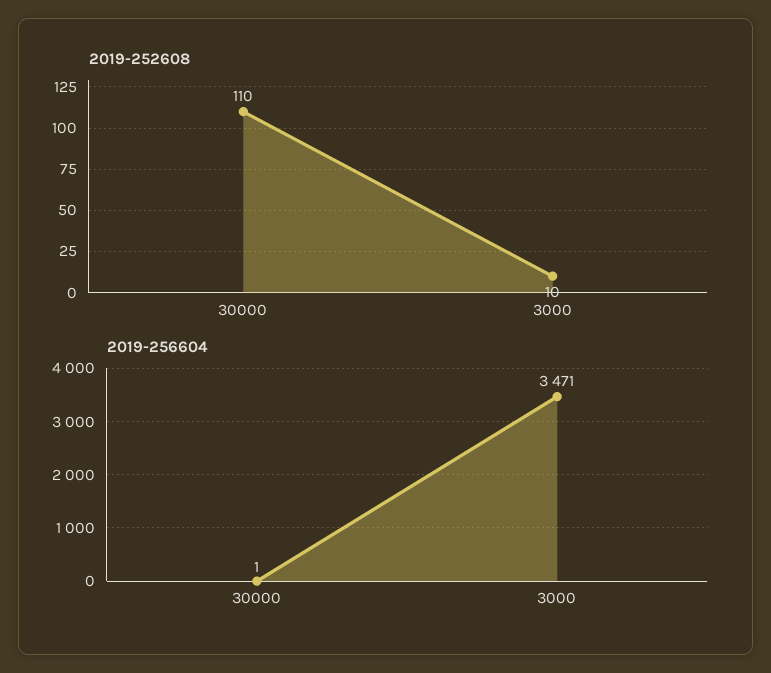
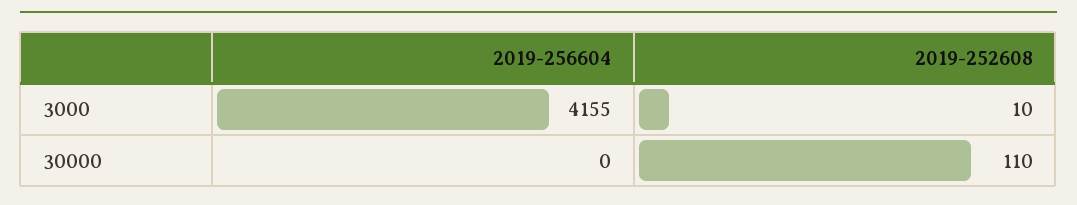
  {
    "2019-252608": {
      "30000": 110,
      "3000": 10
    },
    "2019-256604": {
-     "30000": 1,
+     "30000": 0,
-     "3000": 3471
+     "3000": 4155
    }
  }

